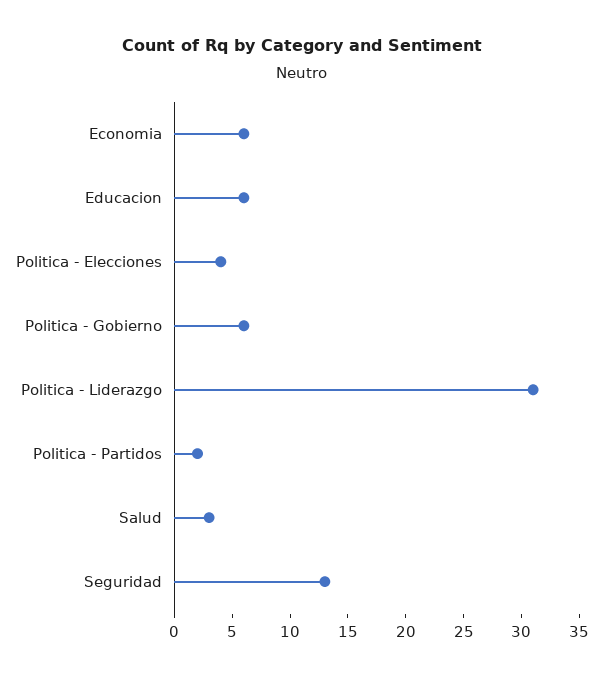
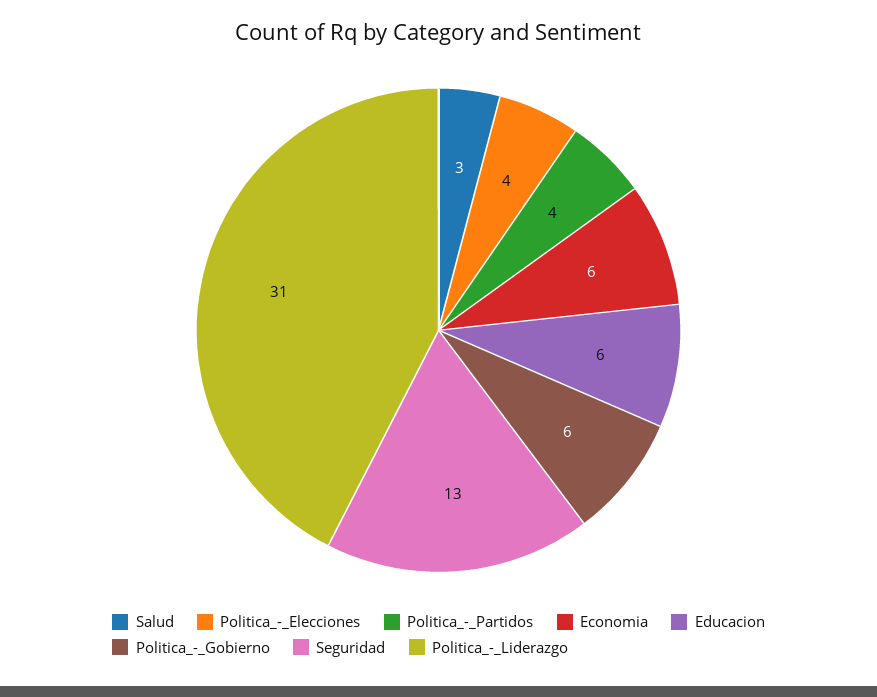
  {
    "Economia": 6,
    "Educacion": 6,
    "Politica - Elecciones": 4,
    "Politica - Gobierno": 6,
    "Politica - Liderazgo": 31,
-   "Politica - Partidos": 2,
+   "Politica - Partidos": 4,
    "Salud": 3,
    "Seguridad": 13
  }

